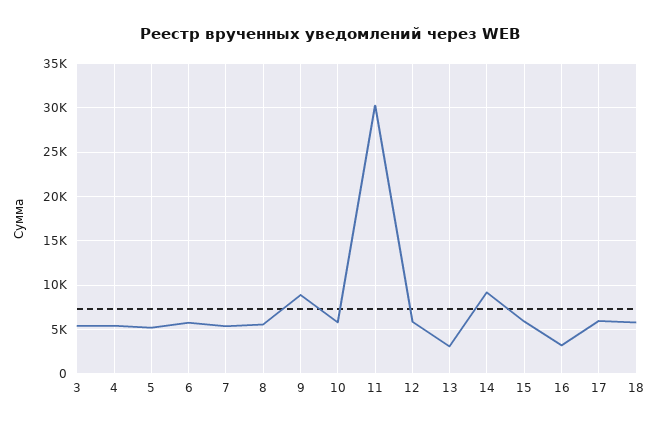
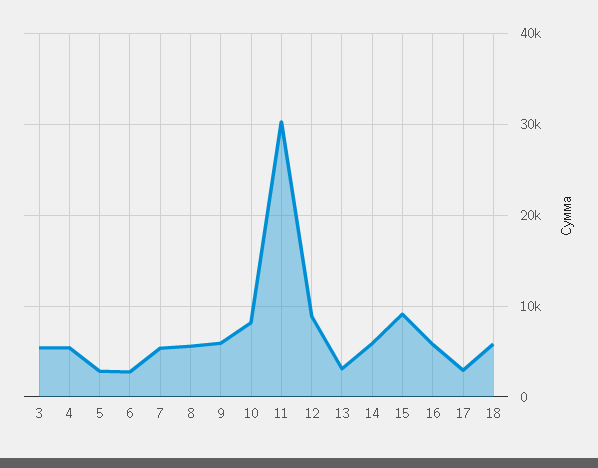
  {
    "3": 5000,
    "4": 5000,
-   "5": 5000,
+   "5": 3000,
-   "6": 6000,
+   "6": 3000,
    "7": 5000,
    "8": 6000,
-   "9": 9000,
+   "9": 6000,
-   "10": 6000,
+   "10": 8000,
    "11": 30000,
-   "12": 6000,
+   "12": 9000,
    "13": 3000,
-   "14": 9000,
+   "14": 6000,
-   "15": 6000,
+   "15": 9000,
-   "16": 3000,
+   "16": 6000,
-   "17": 6000,
+   "17": 3000,
    "18": 6000
  }

